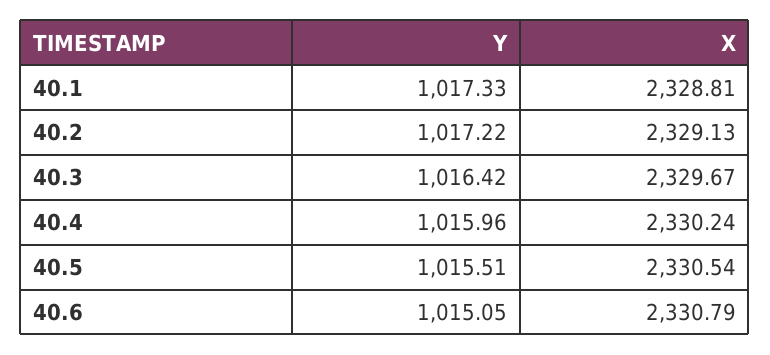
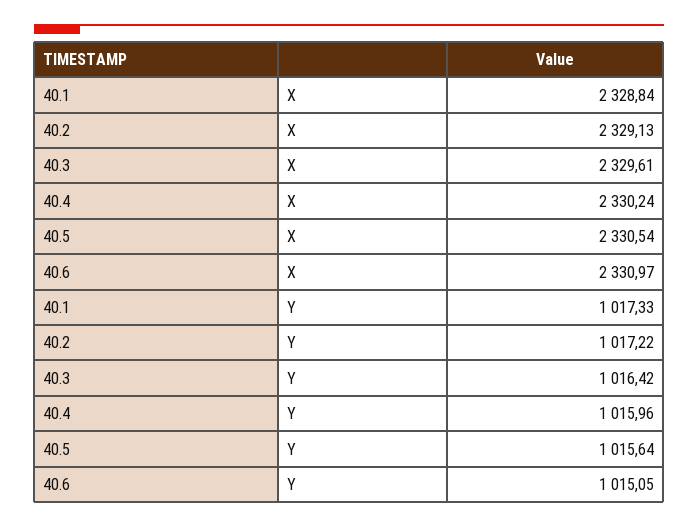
  {
    "Y": {
      "40.1": 1017.33,
      "40.2": 1017.22,
      "40.3": 1016.42,
      "40.4": 1015.96,
-     "40.5": 1015.51,
+     "40.5": 1015.64,
      "40.6": 1015.05
    },
    "X": {
-     "40.1": 2328.81,
+     "40.1": 2328.84,
      "40.2": 2329.13,
-     "40.3": 2329.67,
+     "40.3": 2329.61,
      "40.4": 2330.24,
      "40.5": 2330.54,
-     "40.6": 2330.79
+     "40.6": 2330.97
    }
  }

